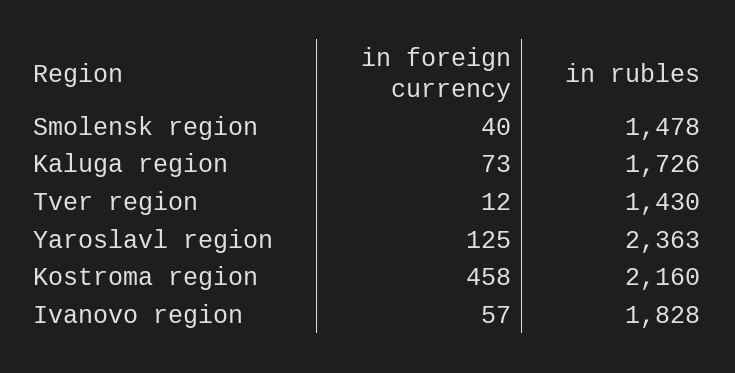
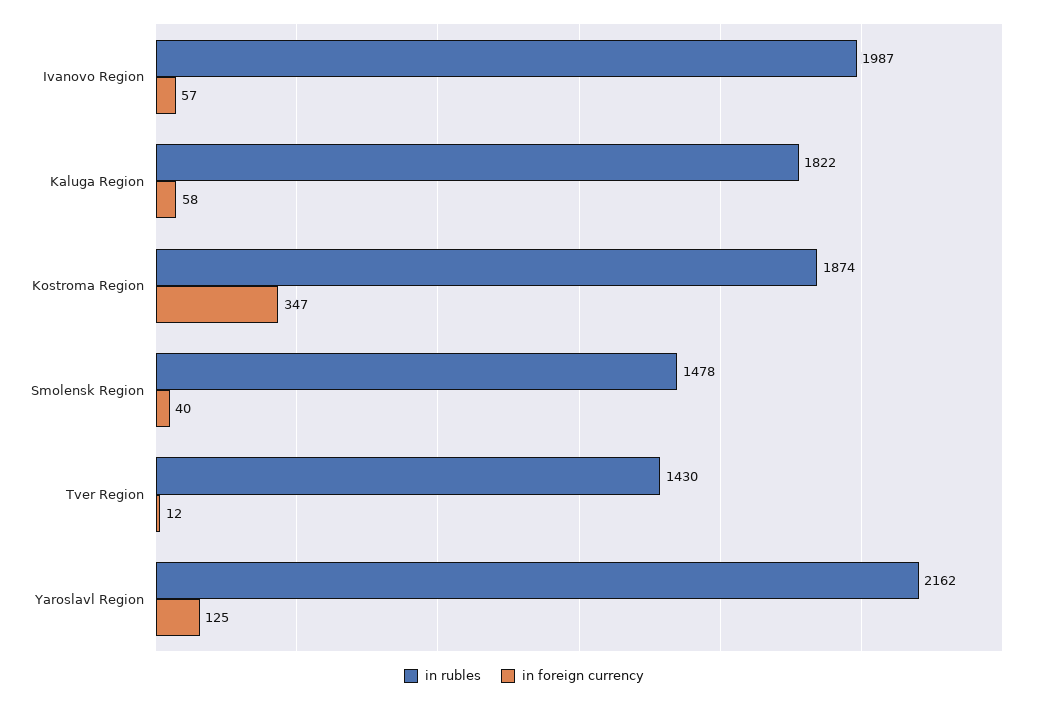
  {
    "in foreign currency": {
      "Smolensk region": 40,
-     "Kaluga region": 73,
+     "Kaluga region": 58,
      "Tver region": 12,
      "Yaroslavl region": 125,
-     "Kostroma region": 458,
+     "Kostroma region": 347,
      "Ivanovo region": 57
    },
    "in rubles": {
      "Smolensk region": 1478,
-     "Kaluga region": 1726,
+     "Kaluga region": 1822,
      "Tver region": 1430,
-     "Yaroslavl region": 2363,
+     "Yaroslavl region": 2162,
-     "Kostroma region": 2160,
+     "Kostroma region": 1874,
-     "Ivanovo region": 1828
+     "Ivanovo region": 1987
    }
  }

